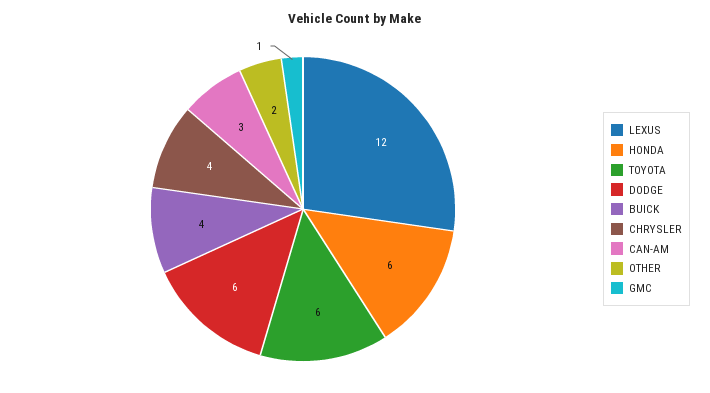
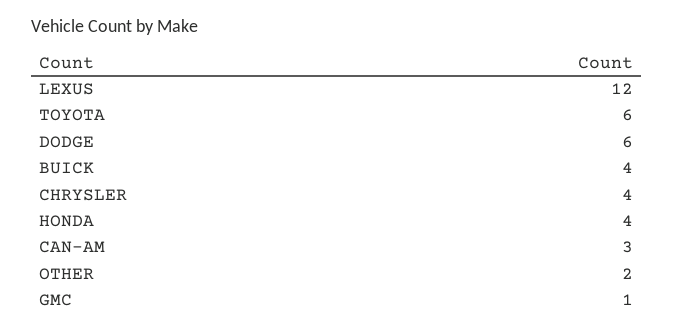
  {
    "LEXUS": 12,
-   "HONDA": 6,
+   "HONDA": 4,
    "TOYOTA": 6,
    "DODGE": 6,
    "BUICK": 4,
    "CHRYSLER": 4,
    "CAN-AM": 3,
    "OTHER": 2,
    "GMC": 1
  }

